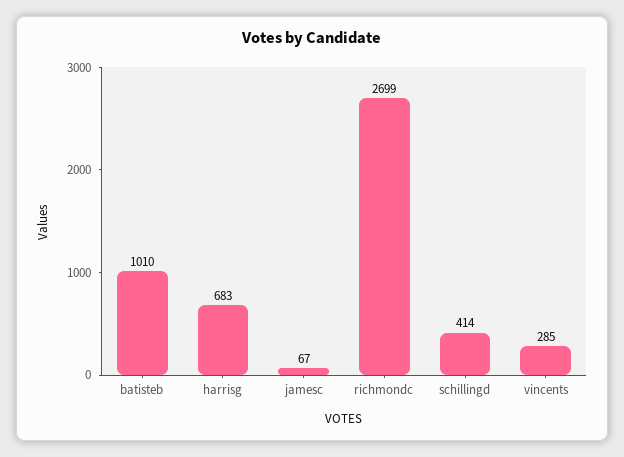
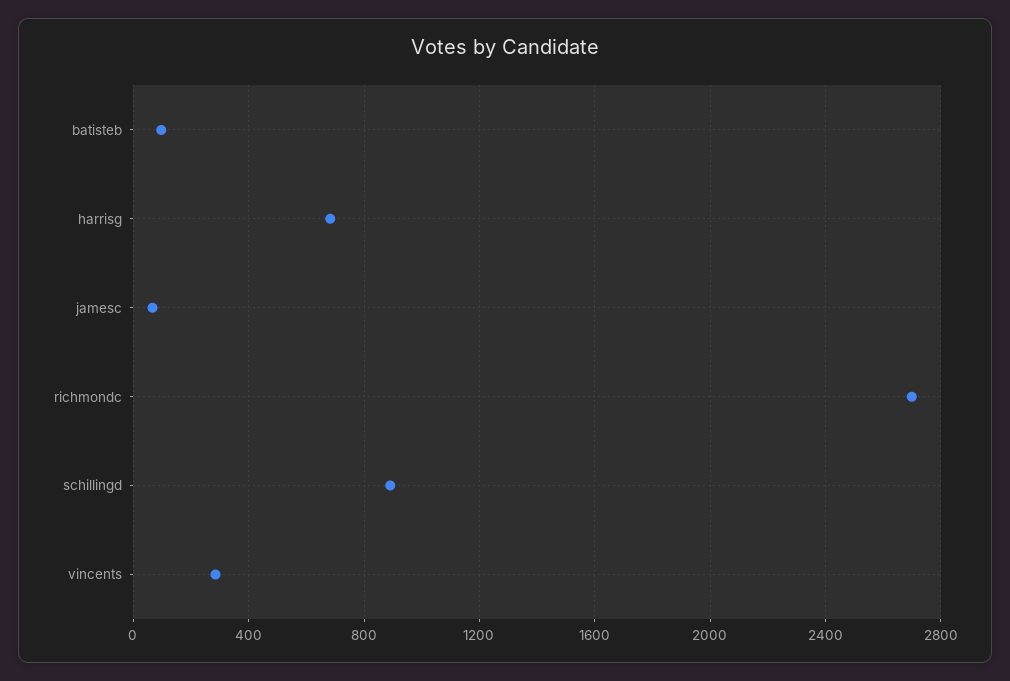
  {
-   "batisteb": 1010,
+   "batisteb": 100,
    "harrisg": 683,
    "jamesc": 67,
    "richmondc": 2699,
-   "schillingd": 414,
+   "schillingd": 900,
    "vincents": 285
  }

